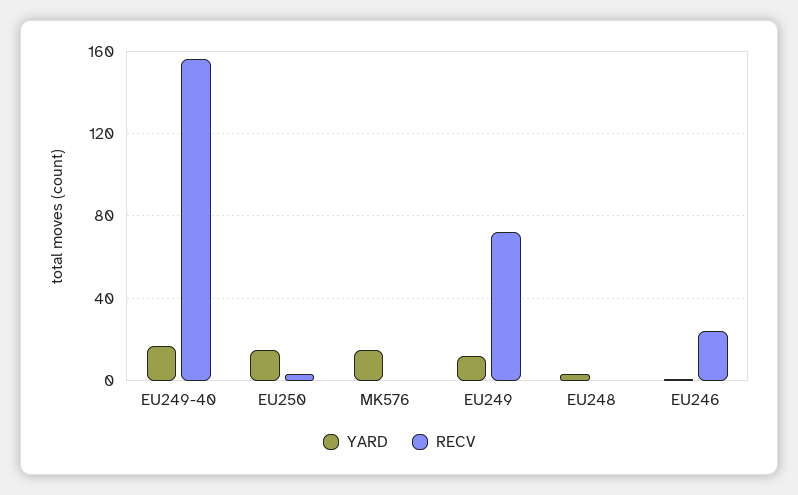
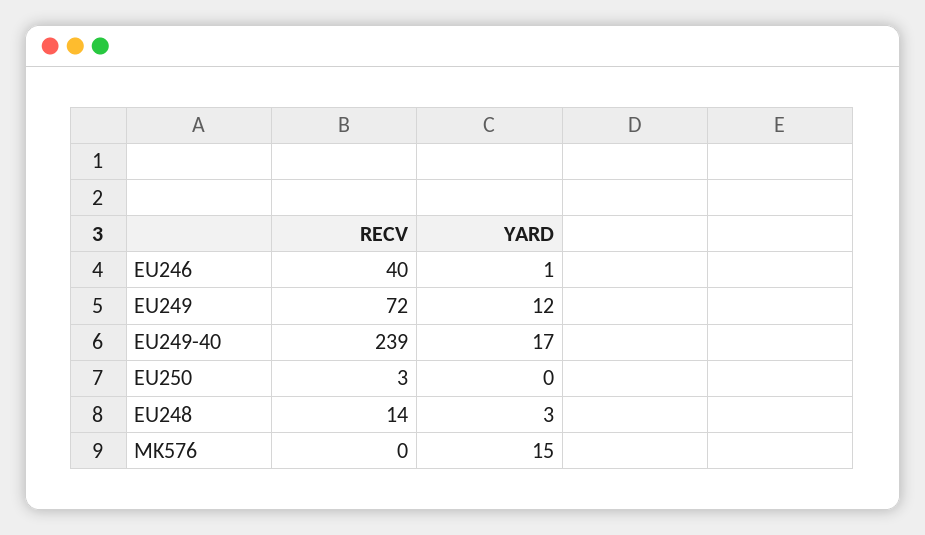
  {
    "YARD": {
      "EU249-40": 17,
-     "EU250": 15,
+     "EU250": 0,
      "MK576": 15,
      "EU249": 12,
      "EU248": 3,
      "EU246": 1
    },
    "RECV": {
-     "EU249-40": 155,
+     "EU249-40": 239,
      "EU250": 3,
      "MK576": 0,
      "EU249": 72,
-     "EU248": 0,
+     "EU248": 14,
-     "EU246": 25
+     "EU246": 40
    }
  }

